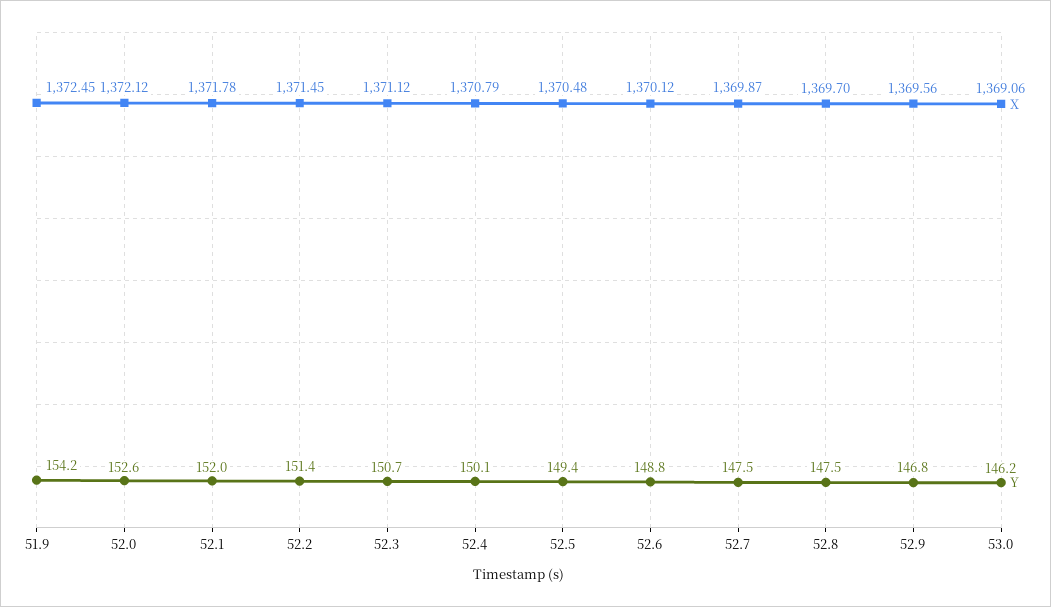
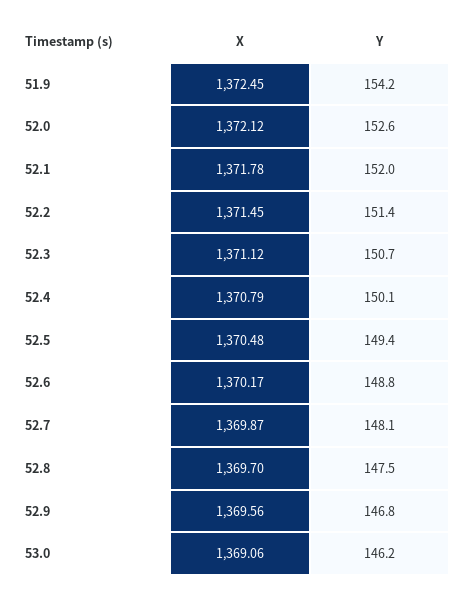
  {
    "X": {
      "51.9": 1372.45,
      "52.0": 1372.12,
      "52.1": 1371.78,
      "52.2": 1371.45,
      "52.3": 1371.12,
      "52.4": 1370.79,
      "52.5": 1370.48,
-     "52.6": 1370.12,
+     "52.6": 1370.17,
      "52.7": 1369.87,
      "52.8": 1369.7,
      "52.9": 1369.56,
      "53.0": 1369.06
    },
    "Y": {
      "51.9": 154.2,
      "52.0": 152.6,
      "52.1": 152,
      "52.2": 151.4,
      "52.3": 150.7,
      "52.4": 150.1,
      "52.5": 149.4,
      "52.6": 148.8,
-     "52.7": 147.5,
+     "52.7": 148.1,
      "52.8": 147.5,
      "52.9": 146.8,
      "53.0": 146.2
    }
  }

